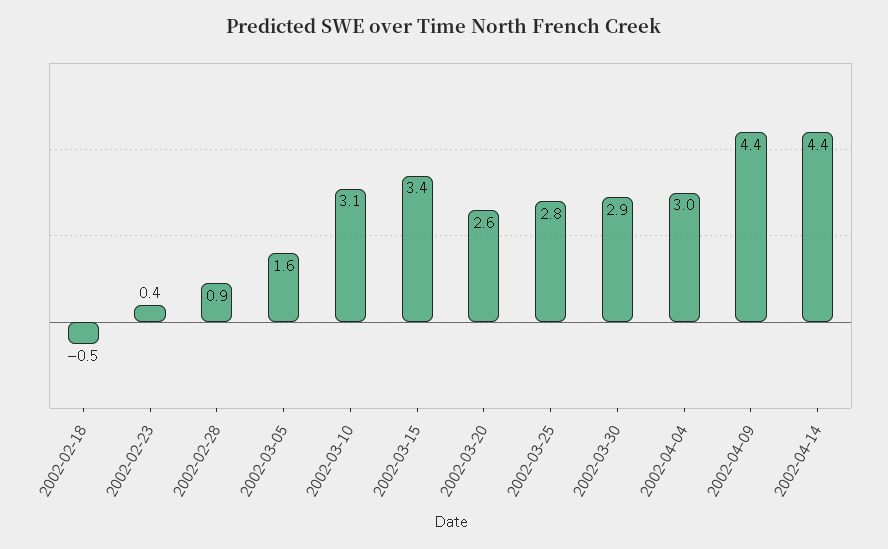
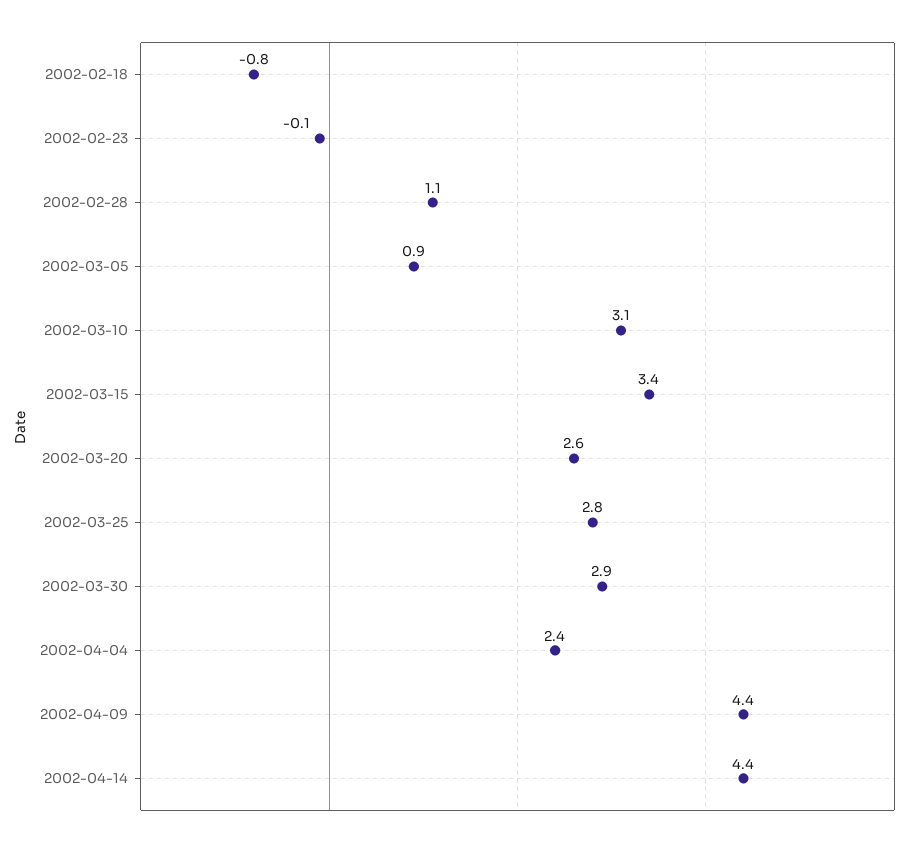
  {
-   "2002-02-18": -0.5,
+   "2002-02-18": -0.8,
-   "2002-02-23": 0.4,
+   "2002-02-23": -0.1,
-   "2002-02-28": 0.9,
+   "2002-02-28": 1.1,
-   "2002-03-05": 1.6,
+   "2002-03-05": 0.9,
    "2002-03-10": 3.1,
    "2002-03-15": 3.4,
    "2002-03-20": 2.6,
    "2002-03-25": 2.8,
    "2002-03-30": 2.9,
-   "2002-04-04": 3,
+   "2002-04-04": 2.4,
    "2002-04-09": 4.4,
    "2002-04-14": 4.4
  }

